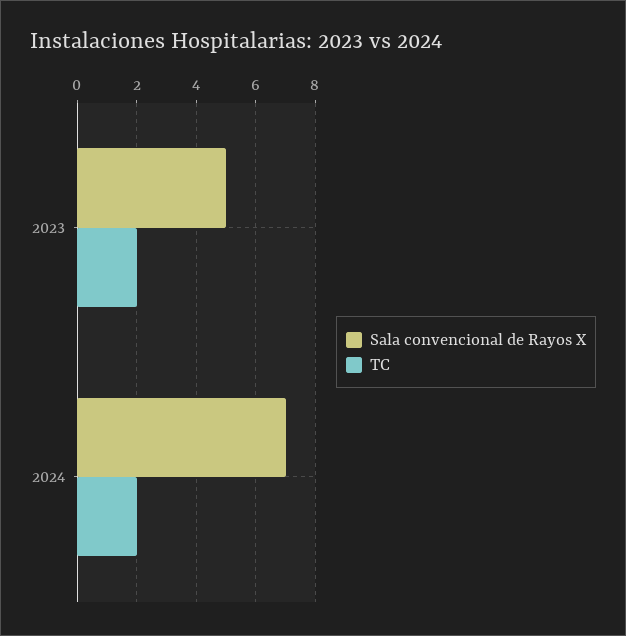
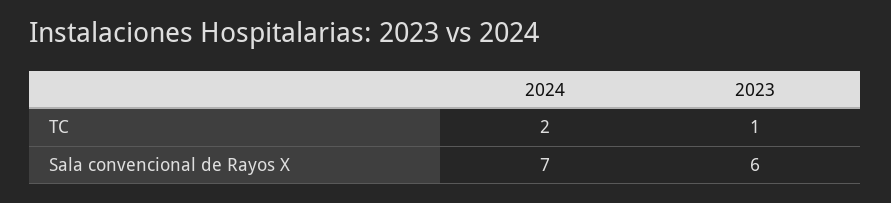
  {
    "Sala convencional de Rayos X": {
-     "2023": 5,
+     "2023": 6,
      "2024": 7
    },
    "TC": {
-     "2023": 2,
+     "2023": 1,
      "2024": 2
    }
  }

